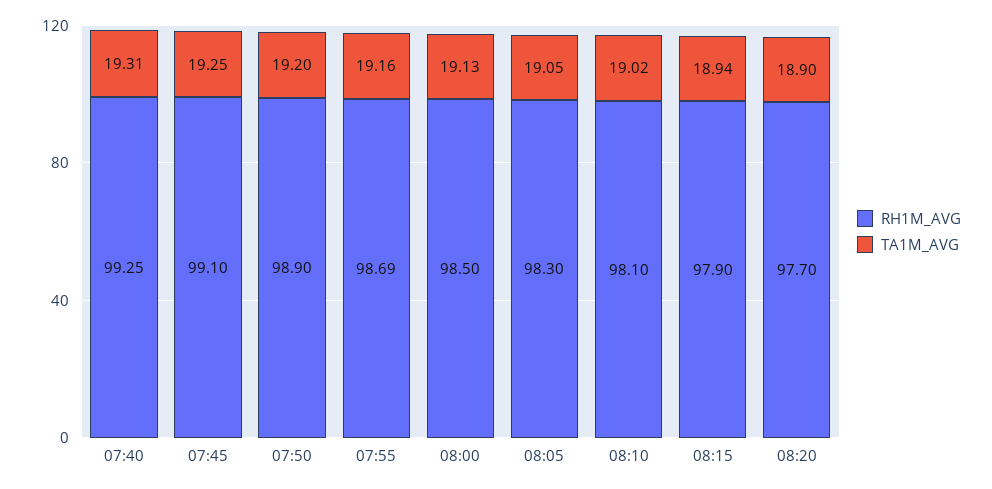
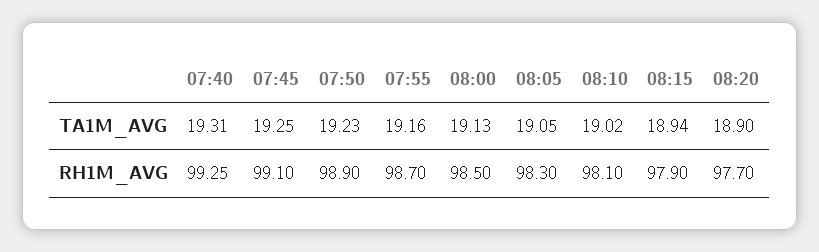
  {
    "RH1M_AVG": {
      "07:40": 99.25,
      "07:45": 99.1,
      "07:50": 98.9,
-     "07:55": 98.69,
+     "07:55": 98.7,
      "08:00": 98.5,
      "08:05": 98.3,
      "08:10": 98.1,
      "08:15": 97.9,
      "08:20": 97.7
    },
    "TA1M_AVG": {
      "07:40": 19.31,
      "07:45": 19.25,
-     "07:50": 19.2,
+     "07:50": 19.23,
      "07:55": 19.16,
      "08:00": 19.13,
      "08:05": 19.05,
      "08:10": 19.02,
      "08:15": 18.94,
      "08:20": 18.9
    }
  }

